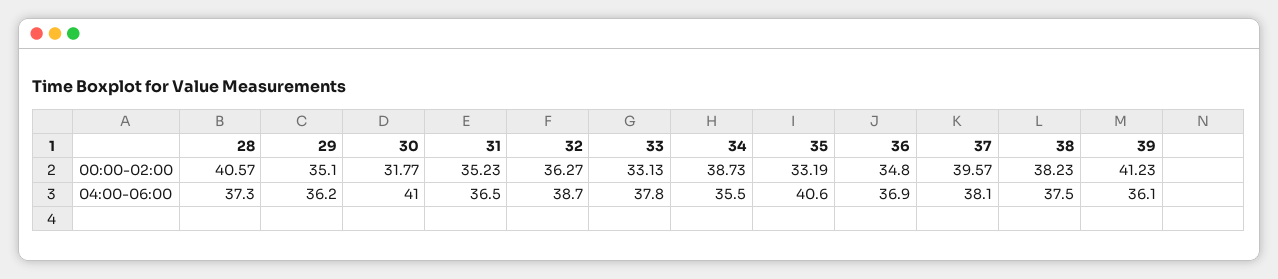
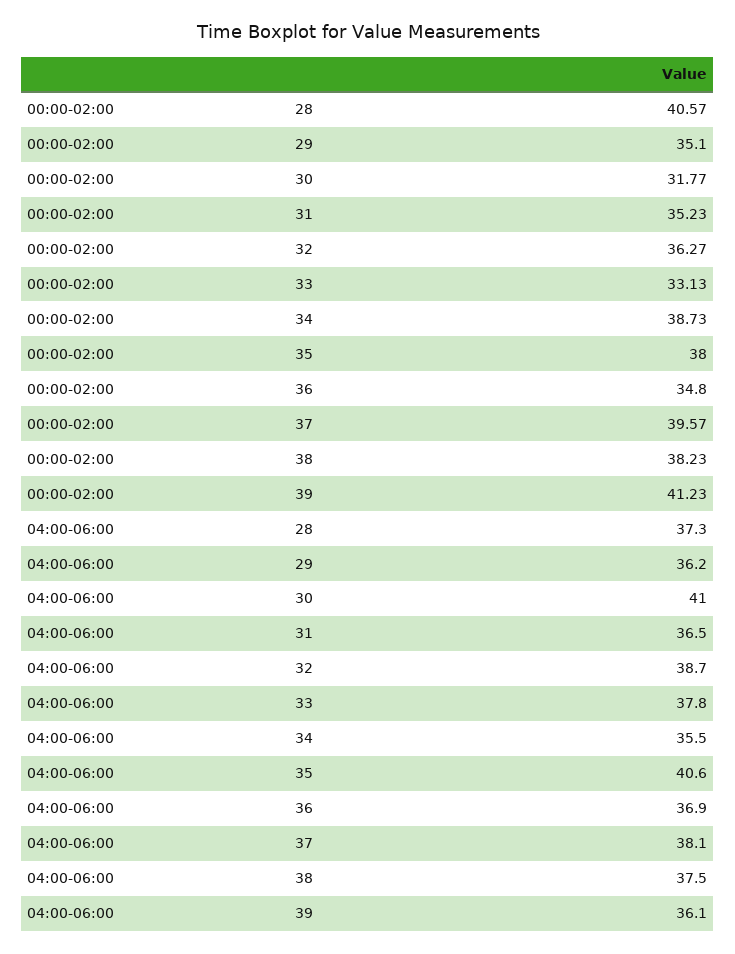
  {
    "28": {
      "00:00-02:00": 40.57,
      "04:00-06:00": 37.3
    },
    "29": {
      "00:00-02:00": 35.1,
      "04:00-06:00": 36.2
    },
    "30": {
      "00:00-02:00": 31.77,
      "04:00-06:00": 41
    },
    "31": {
      "00:00-02:00": 35.23,
      "04:00-06:00": 36.5
    },
    "32": {
      "00:00-02:00": 36.27,
      "04:00-06:00": 38.7
    },
    "33": {
      "00:00-02:00": 33.13,
      "04:00-06:00": 37.8
    },
    "34": {
      "00:00-02:00": 38.73,
      "04:00-06:00": 35.5
    },
    "35": {
-     "00:00-02:00": 33.19,
+     "00:00-02:00": 38,
      "04:00-06:00": 40.6
    },
    "36": {
      "00:00-02:00": 34.8,
      "04:00-06:00": 36.9
    },
    "37": {
      "00:00-02:00": 39.57,
      "04:00-06:00": 38.1
    },
    "38": {
      "00:00-02:00": 38.23,
      "04:00-06:00": 37.5
    },
    "39": {
      "00:00-02:00": 41.23,
      "04:00-06:00": 36.1
    }
  }

